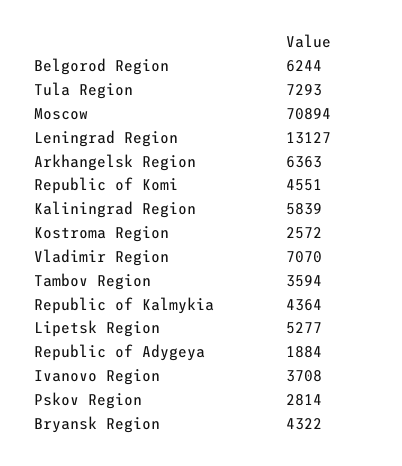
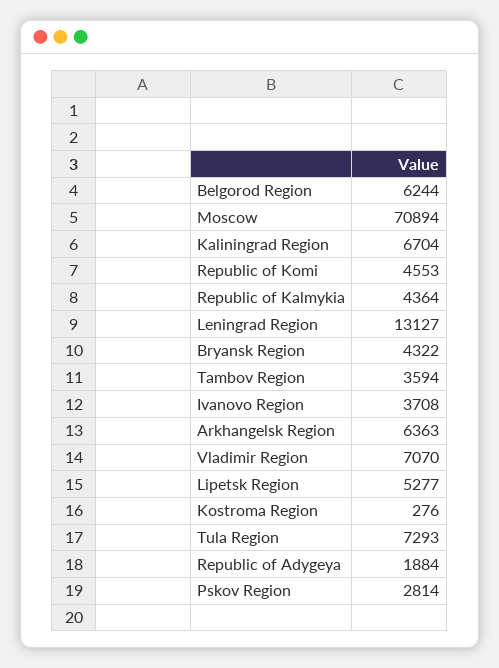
  {
    "Belgorod Region": 6244,
    "Tula Region": 7293,
    "Moscow": 70894,
    "Leningrad Region": 13127,
    "Arkhangelsk Region": 6363,
-   "Republic of Komi": 4551,
+   "Republic of Komi": 4553,
-   "Kaliningrad Region": 5839,
+   "Kaliningrad Region": 6704,
-   "Kostroma Region": 2572,
+   "Kostroma Region": 276,
    "Vladimir Region": 7070,
    "Tambov Region": 3594,
    "Republic of Kalmykia": 4364,
    "Lipetsk Region": 5277,
    "Republic of Adygeya": 1884,
    "Ivanovo Region": 3708,
    "Pskov Region": 2814,
    "Bryansk Region": 4322
  }

